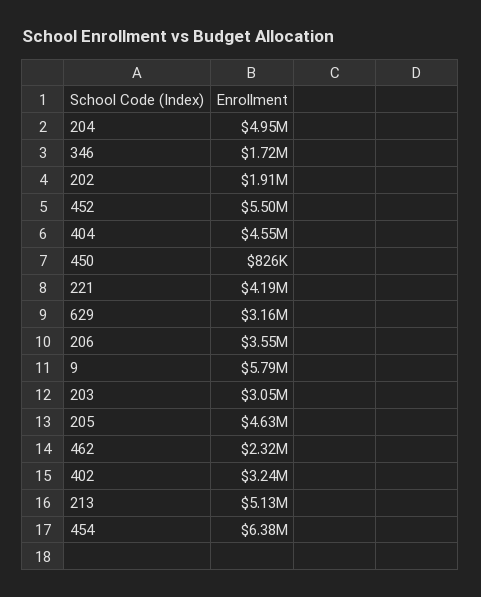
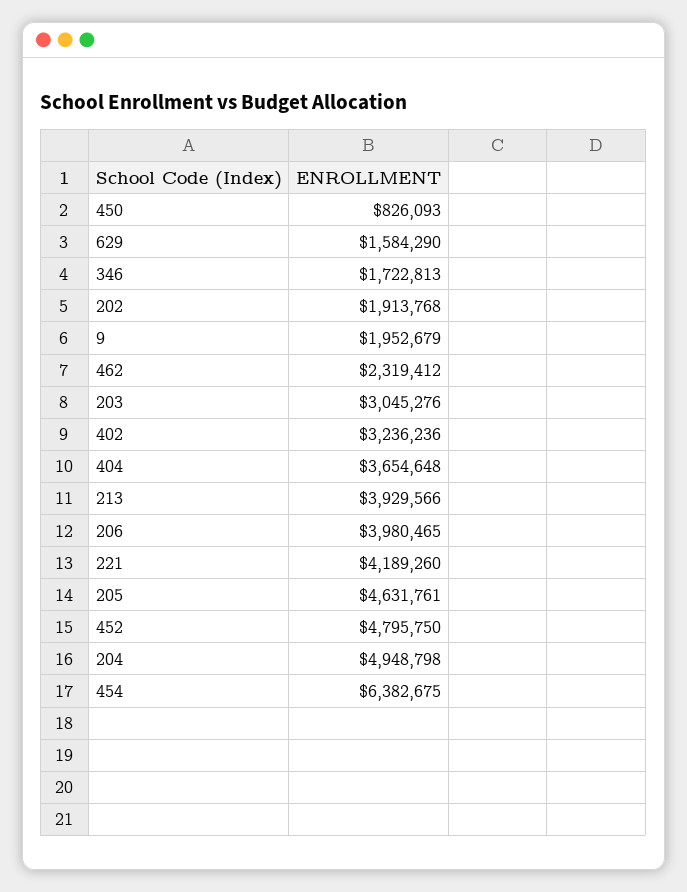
  {
    "204": 4948798,
    "346": 1722813,
    "202": 1913768,
-   "452": 5500000,
+   "452": 4795750,
-   "404": 4550000,
+   "404": 3654648,
    "450": 826093,
    "221": 4189260,
-   "629": 3160000,
+   "629": 1584290,
-   "206": 3550000,
+   "206": 3980465,
-   "9": 5790000,
+   "9": 1952679,
    "203": 3045276,
    "205": 4631761,
    "462": 2319412,
    "402": 3236236,
-   "213": 5130000,
+   "213": 3929566,
    "454": 6382675
  }

